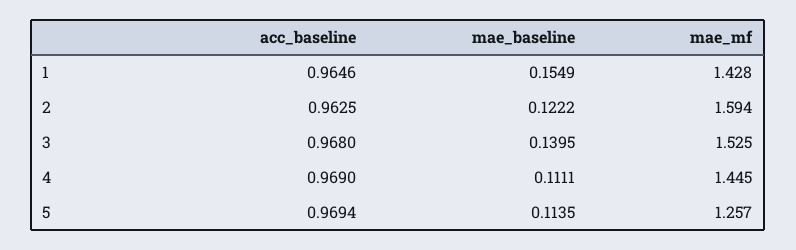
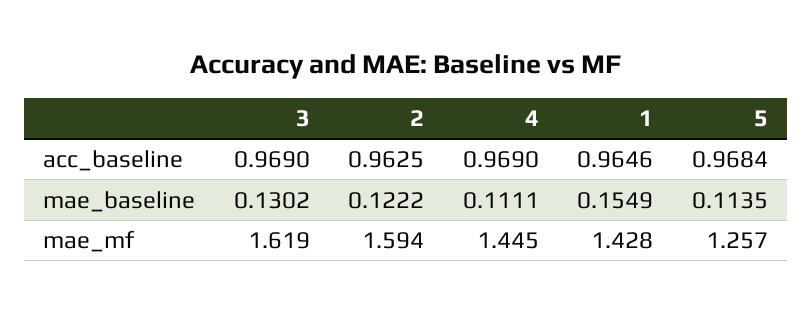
  {
    "acc_baseline": {
      "1": 0.9646,
      "2": 0.9625,
-     "3": 0.968,
+     "3": 0.969,
      "4": 0.969,
-     "5": 0.9694
+     "5": 0.9684
    },
    "mae_baseline": {
      "1": 0.1549,
      "2": 0.1222,
-     "3": 0.1395,
+     "3": 0.1302,
      "4": 0.1111,
      "5": 0.1135
    },
    "mae_mf": {
      "1": 1.428,
      "2": 1.594,
-     "3": 1.525,
+     "3": 1.619,
      "4": 1.445,
      "5": 1.257
    }
  }

